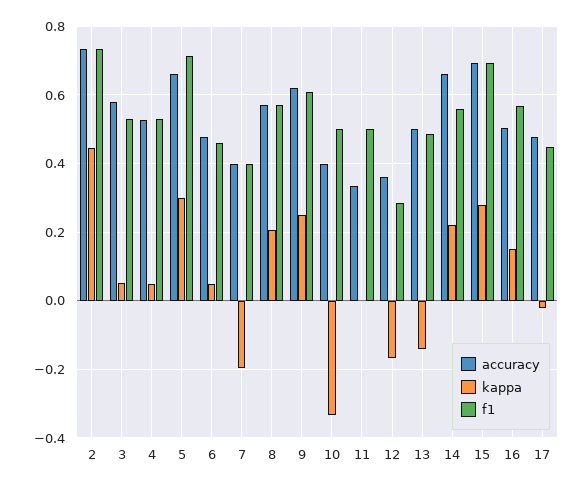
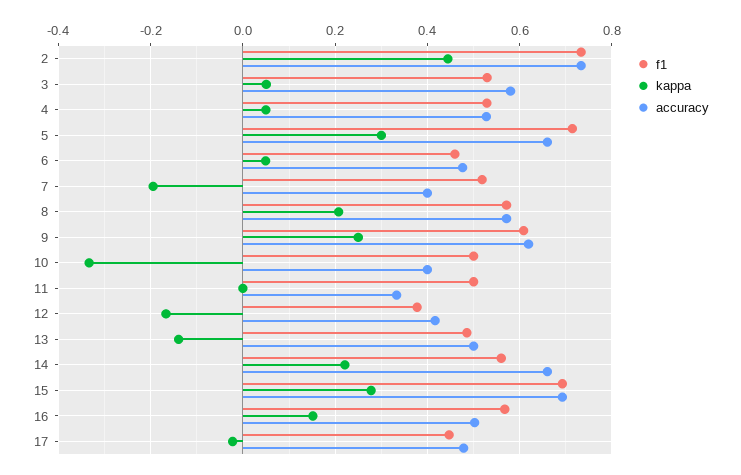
  {
    "accuracy": {
      "2": 0.74,
      "3": 0.58,
      "4": 0.52,
      "5": 0.66,
      "6": 0.48,
      "7": 0.4,
      "8": 0.58,
      "9": 0.62,
      "10": 0.4,
      "11": 0.34,
-     "12": 0.36,
+     "12": 0.42,
      "13": 0.5,
      "14": 0.66,
      "15": 0.7,
      "16": 0.5,
      "17": 0.48
    },
    "kappa": {
      "2": 0.44,
      "3": 0.06,
      "4": 0.04,
      "5": 0.3,
      "6": 0.04,
      "7": -0.2,
      "8": 0.2,
      "9": 0.26,
      "10": -0.34,
      "11": 0,
      "12": -0.16,
      "13": -0.14,
      "14": 0.22,
      "15": 0.28,
      "16": 0.16,
      "17": -0.02
    },
    "f1": {
      "2": 0.74,
      "3": 0.52,
      "4": 0.52,
      "5": 0.72,
      "6": 0.46,
-     "7": 0.4,
+     "7": 0.52,
      "8": 0.58,
      "9": 0.6,
      "10": 0.5,
      "11": 0.5,
-     "12": 0.28,
+     "12": 0.38,
      "13": 0.48,
      "14": 0.56,
      "15": 0.7,
      "16": 0.56,
      "17": 0.44
    }
  }

